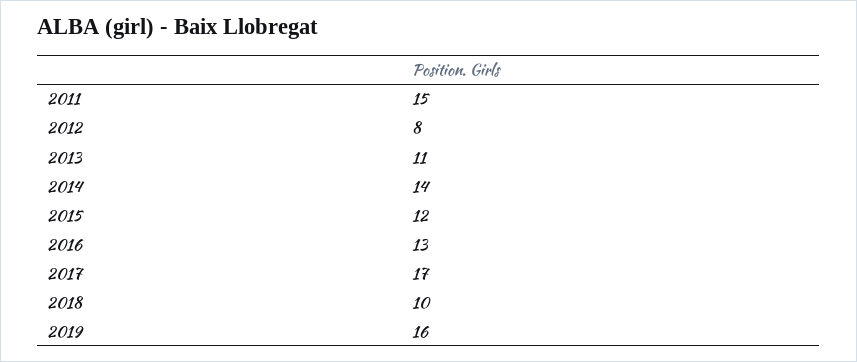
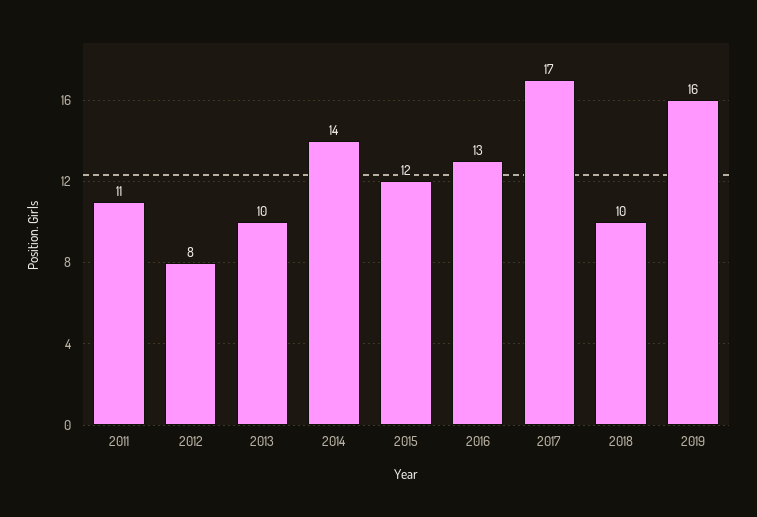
  {
-   "2011": 15,
+   "2011": 11,
    "2012": 8,
-   "2013": 11,
+   "2013": 10,
    "2014": 14,
    "2015": 12,
    "2016": 13,
    "2017": 17,
    "2018": 10,
    "2019": 16
  }

